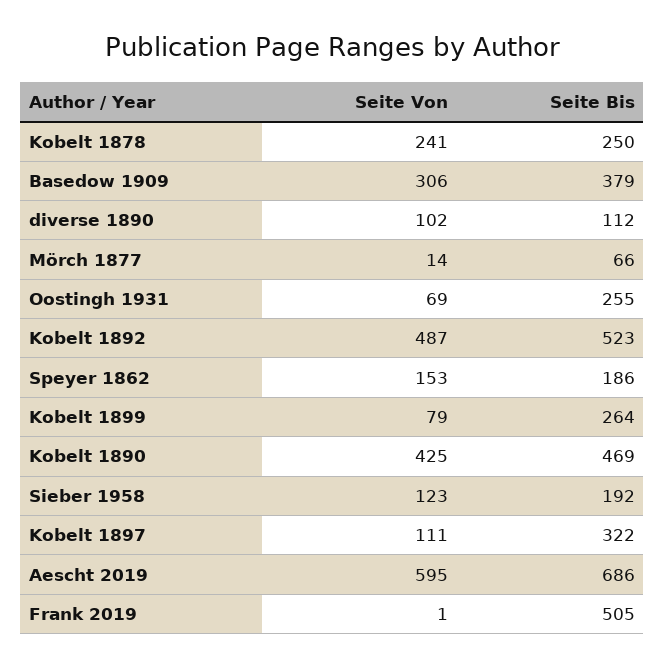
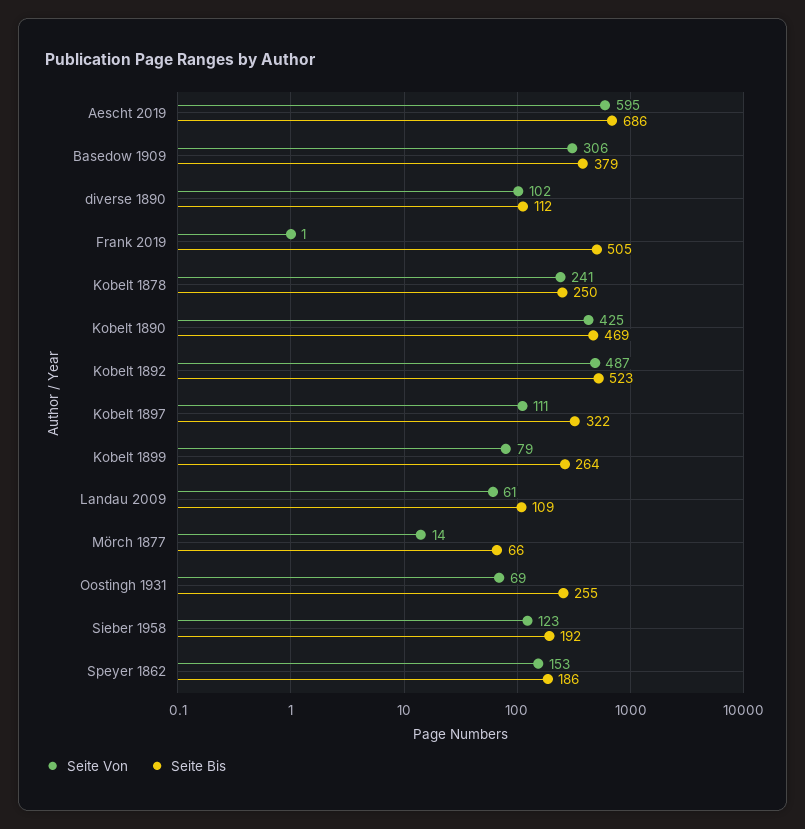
  {
    "Seite Von": {
      "Kobelt 1878": 241,
      "Basedow 1909": 306,
      "diverse 1890": 102,
      "Mörch 1877": 14,
      "Oostingh 1931": 69,
      "Kobelt 1892": 487,
      "Speyer 1862": 153,
      "Kobelt 1899": 79,
      "Kobelt 1890": 425,
      "Sieber 1958": 123,
      "Kobelt 1897": 111,
      "Aescht 2019": 595,
-     "Frank 2019": 1
+     "Frank 2019": 1,
+     "Landau 2009": 61
    },
    "Seite Bis": {
      "Kobelt 1878": 250,
      "Basedow 1909": 379,
      "diverse 1890": 112,
      "Mörch 1877": 66,
      "Oostingh 1931": 255,
      "Kobelt 1892": 523,
      "Speyer 1862": 186,
      "Kobelt 1899": 264,
      "Kobelt 1890": 469,
      "Sieber 1958": 192,
      "Kobelt 1897": 322,
      "Aescht 2019": 686,
-     "Frank 2019": 505
+     "Frank 2019": 505,
+     "Landau 2009": 109
    }
  }

